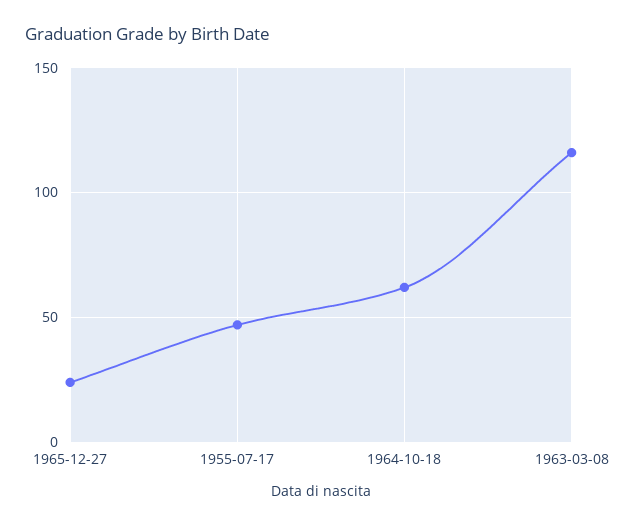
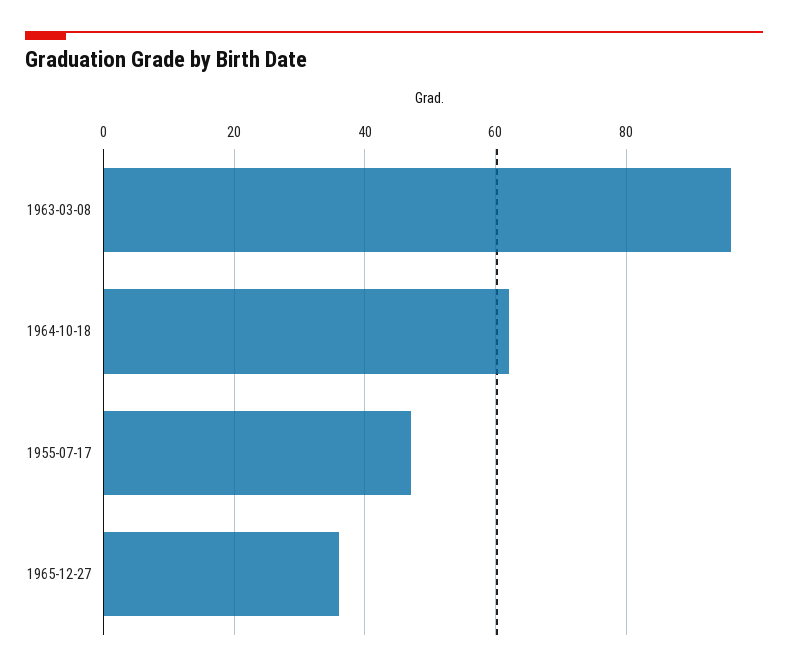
  {
-   "1965-12-27": 25,
+   "1965-12-27": 35,
    "1955-07-17": 45,
    "1964-10-18": 60,
-   "1963-03-08": 115
+   "1963-03-08": 95
  }

